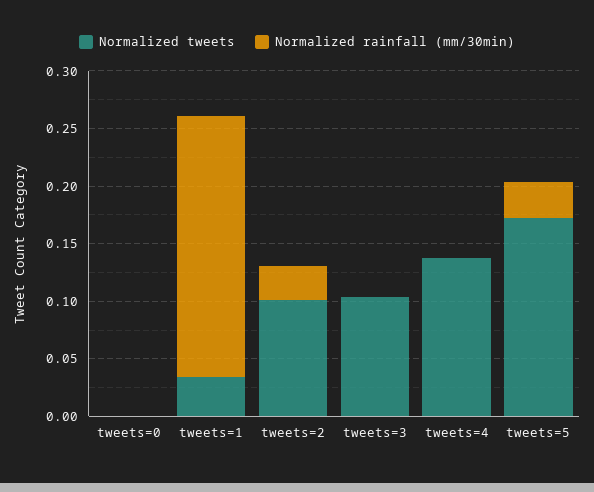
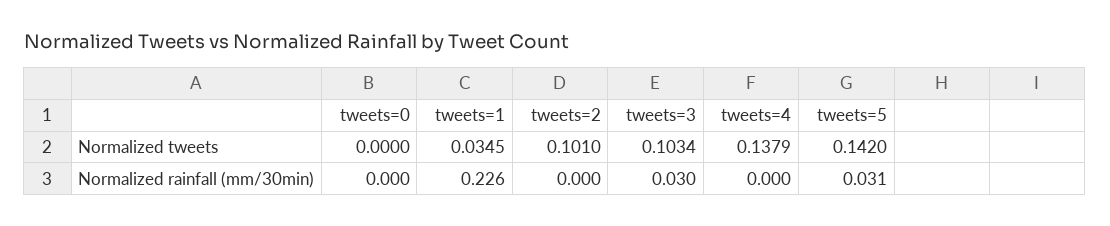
  {
    "Normalized tweets": {
      "tweets=0": 0,
      "tweets=1": 0.0345,
      "tweets=2": 0.101,
      "tweets=3": 0.1034,
      "tweets=4": 0.1379,
-     "tweets=5": 0.17
+     "tweets=5": 0.142
    },
    "Normalized rainfall (mm/30min)": {
      "tweets=0": 0,
      "tweets=1": 0.226,
-     "tweets=2": 0.03,
+     "tweets=2": 0,
-     "tweets=3": 0,
+     "tweets=3": 0.03,
      "tweets=4": 0,
      "tweets=5": 0.031
    }
  }

